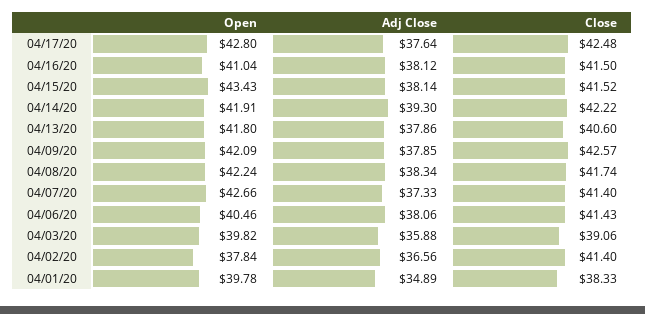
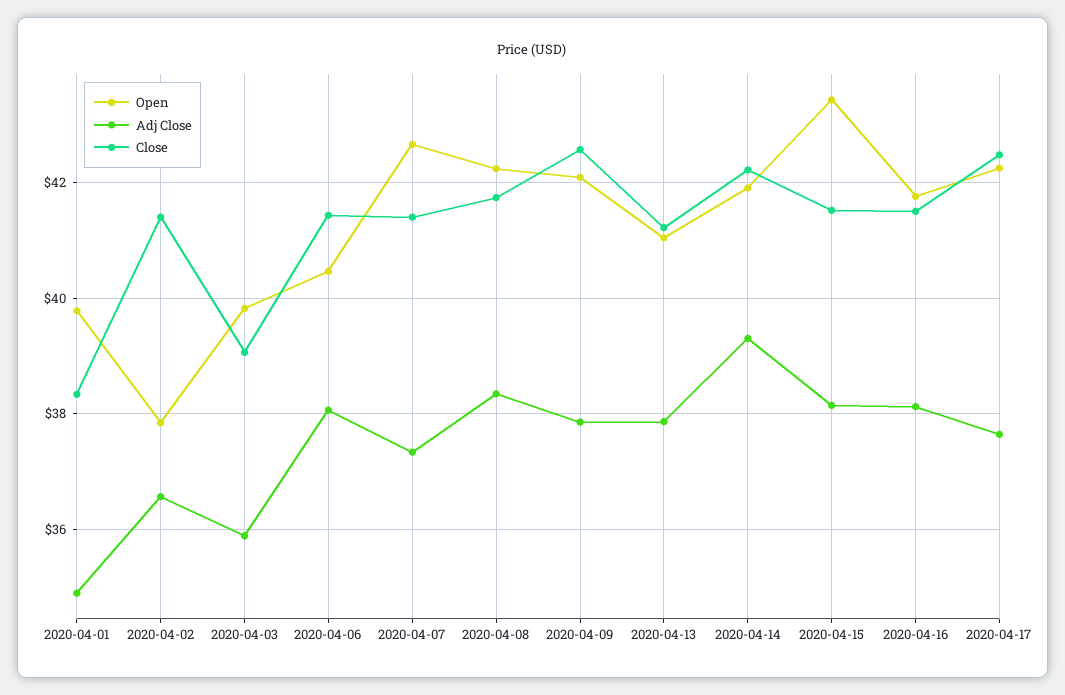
  {
    "Open": {
-     "04/17/20": 42.8,
+     "04/17/20": 42.2,
-     "04/16/20": 41.04,
+     "04/16/20": 41.8,
      "04/15/20": 43.43,
      "04/14/20": 41.91,
-     "04/13/20": 41.8,
+     "04/13/20": 41,
      "04/09/20": 42.09,
      "04/08/20": 42.24,
      "04/07/20": 42.66,
      "04/06/20": 40.46,
      "04/03/20": 39.82,
      "04/02/20": 37.84,
      "04/01/20": 39.78
    },
    "Adj Close": {
      "04/17/20": 37.64,
      "04/16/20": 38.12,
      "04/15/20": 38.14,
      "04/14/20": 39.3,
      "04/13/20": 37.86,
      "04/09/20": 37.85,
      "04/08/20": 38.34,
      "04/07/20": 37.33,
      "04/06/20": 38.06,
      "04/03/20": 35.88,
      "04/02/20": 36.56,
      "04/01/20": 34.89
    },
    "Close": {
      "04/17/20": 42.48,
      "04/16/20": 41.5,
      "04/15/20": 41.52,
      "04/14/20": 42.22,
-     "04/13/20": 40.6,
+     "04/13/20": 41.2,
      "04/09/20": 42.57,
      "04/08/20": 41.74,
      "04/07/20": 41.4,
      "04/06/20": 41.43,
      "04/03/20": 39.06,
      "04/02/20": 41.4,
      "04/01/20": 38.33
    }
  }

